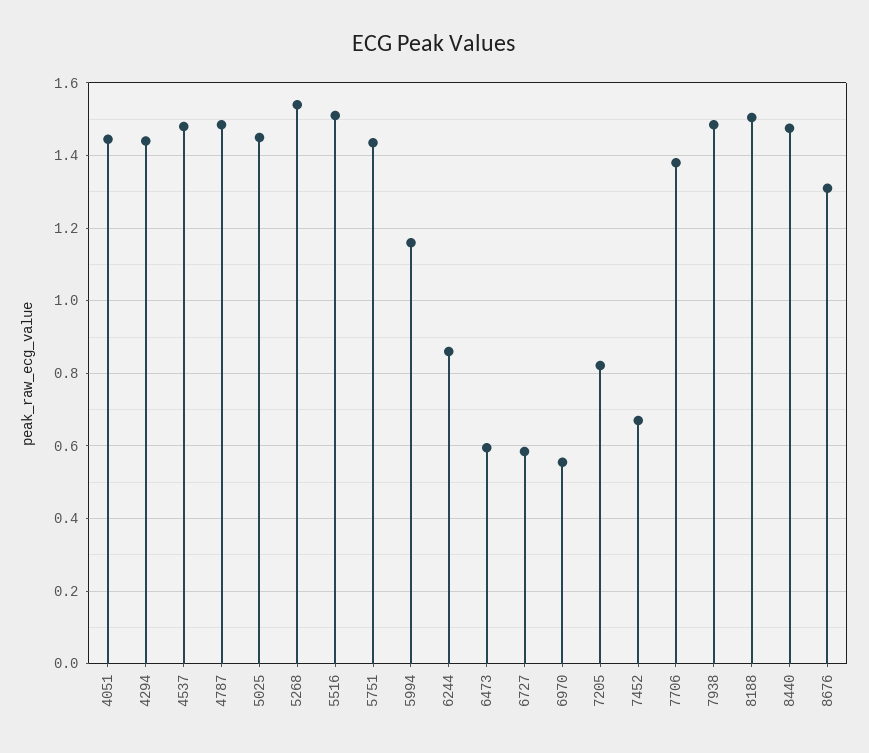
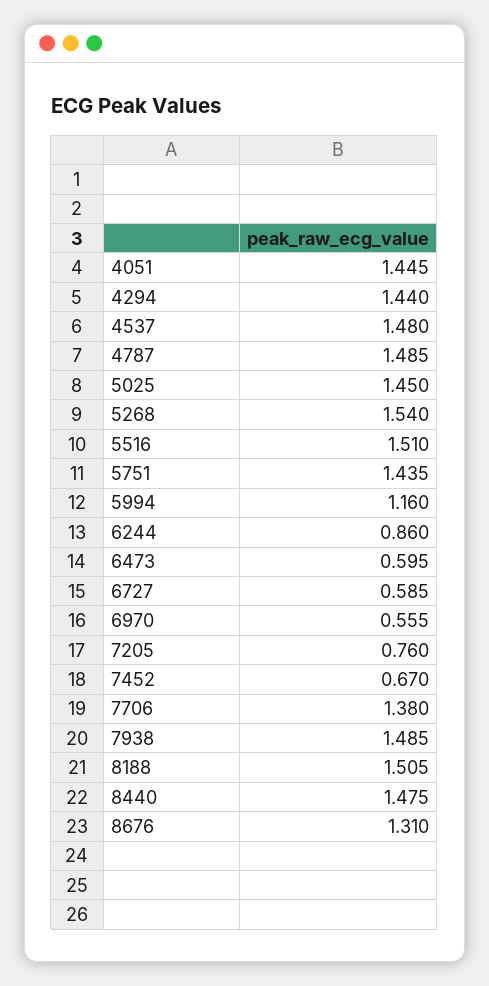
  {
    "4051": 1.445,
    "4294": 1.44,
    "4537": 1.48,
    "4787": 1.485,
    "5025": 1.45,
    "5268": 1.54,
    "5516": 1.51,
    "5751": 1.435,
    "5994": 1.16,
    "6244": 0.86,
    "6473": 0.595,
    "6727": 0.585,
    "6970": 0.555,
-   "7205": 0.82,
+   "7205": 0.76,
    "7452": 0.67,
    "7706": 1.38,
    "7938": 1.485,
    "8188": 1.505,
    "8440": 1.475,
    "8676": 1.31
  }

